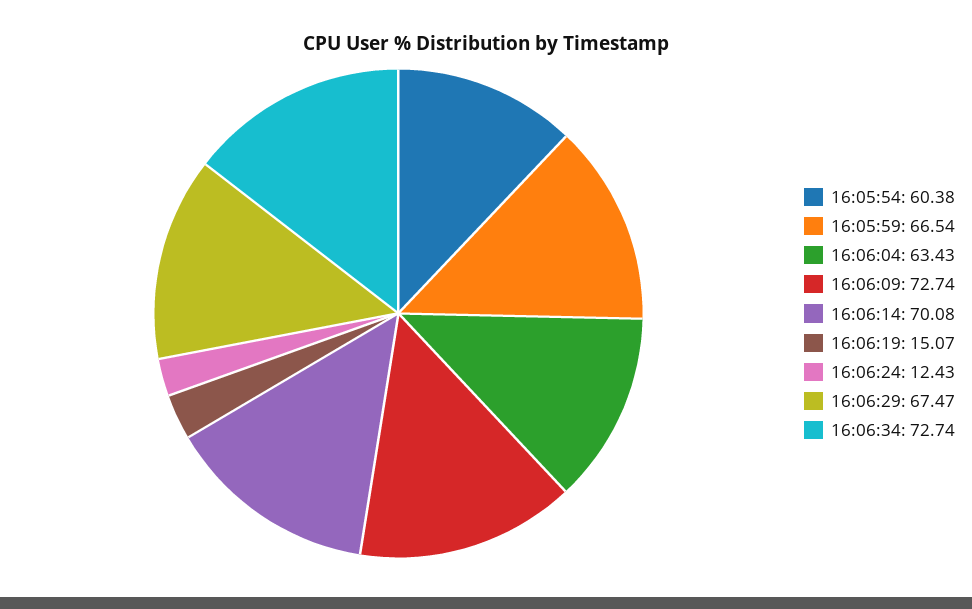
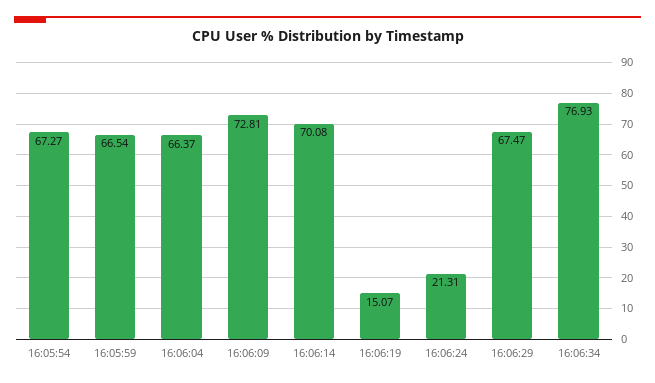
  {
-   "16:05:54": 60.38,
+   "16:05:54": 67.27,
    "16:05:59": 66.54,
-   "16:06:04": 63.43,
+   "16:06:04": 66.37,
-   "16:06:09": 72.74,
+   "16:06:09": 72.81,
    "16:06:14": 70.08,
    "16:06:19": 15.07,
-   "16:06:24": 12.43,
+   "16:06:24": 21.31,
    "16:06:29": 67.47,
-   "16:06:34": 72.74
+   "16:06:34": 76.93
  }

